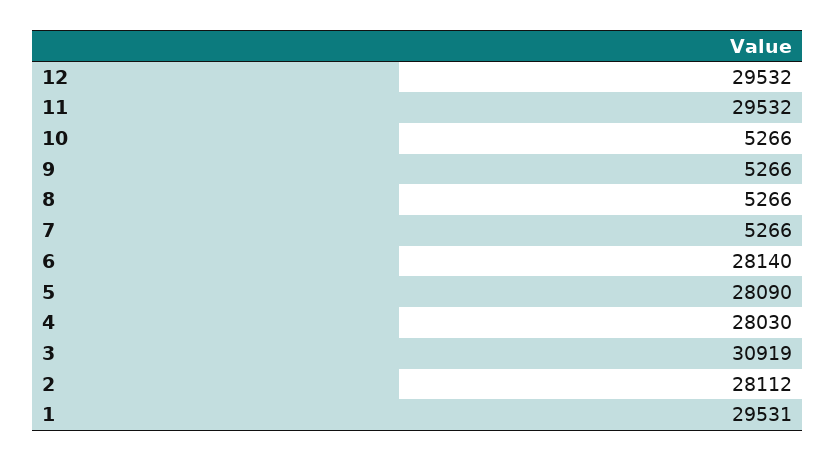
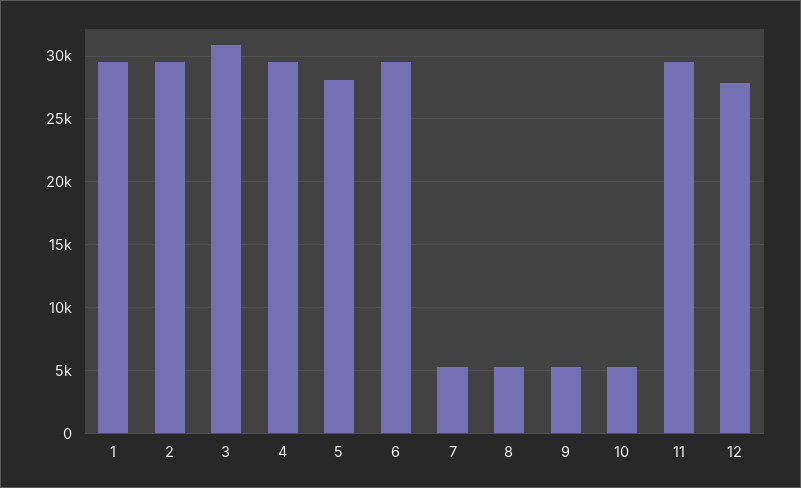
  {
-   "12": 29532,
+   "12": 28000,
    "11": 29532,
    "10": 5266,
    "9": 5266,
    "8": 5266,
    "7": 5266,
-   "6": 28140,
+   "6": 29500,
    "5": 28090,
-   "4": 28030,
+   "4": 29500,
    "3": 30919,
-   "2": 28112,
+   "2": 29500,
    "1": 29531
  }

